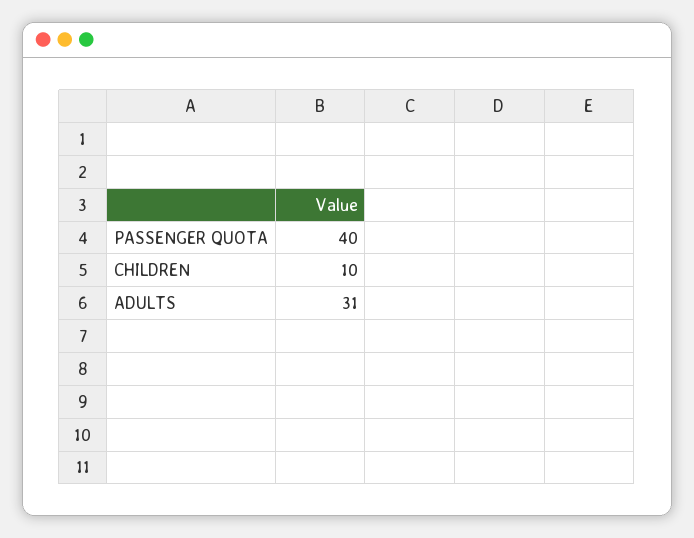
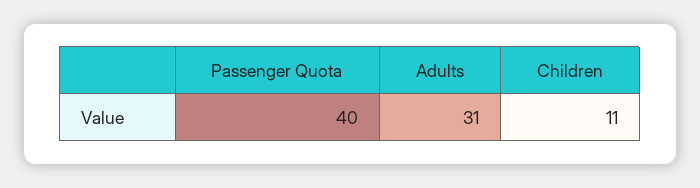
  {
    "PASSENGER QUOTA": 40,
-   "CHILDREN": 10,
+   "CHILDREN": 11,
    "ADULTS": 31
  }

